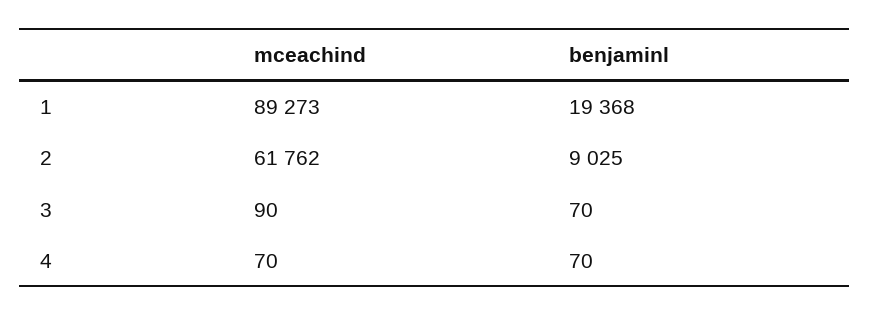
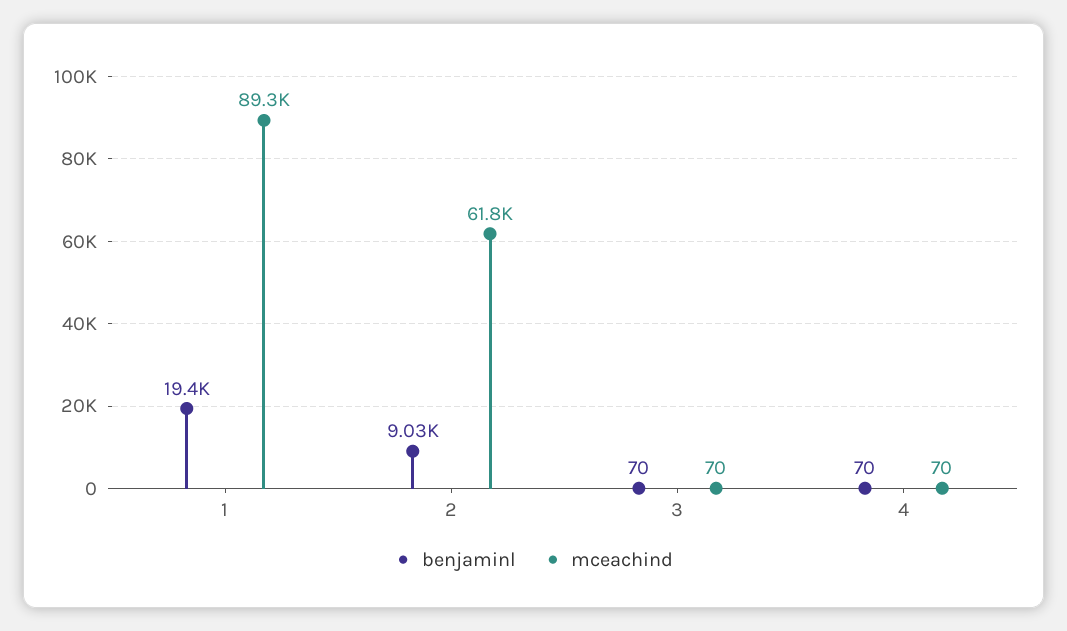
  {
    "mceachind": {
      "1": 89273,
      "2": 61762,
-     "3": 90,
+     "3": 70,
      "4": 70
    },
    "benjaminl": {
      "1": 19368,
      "2": 9025,
      "3": 70,
      "4": 70
    }
  }

